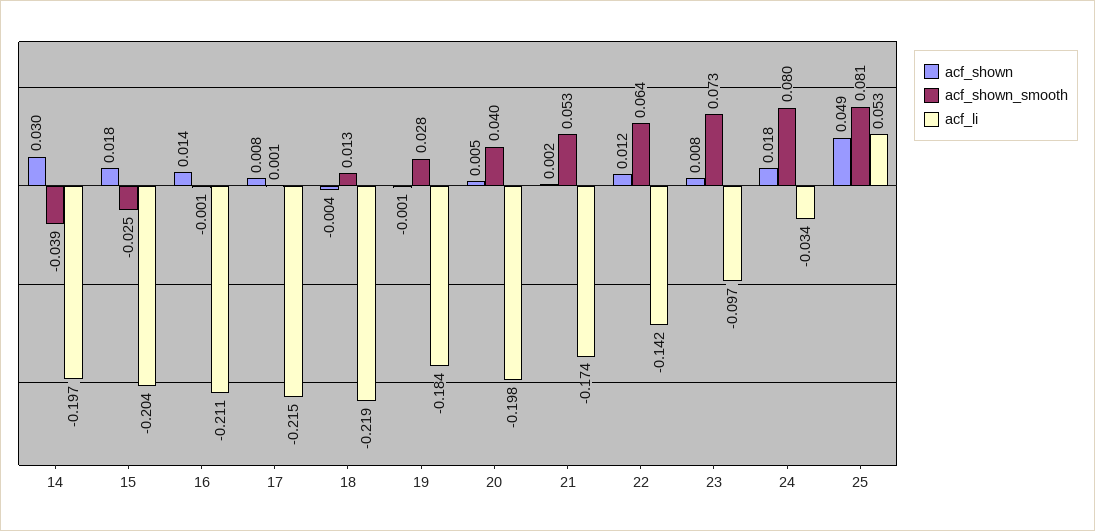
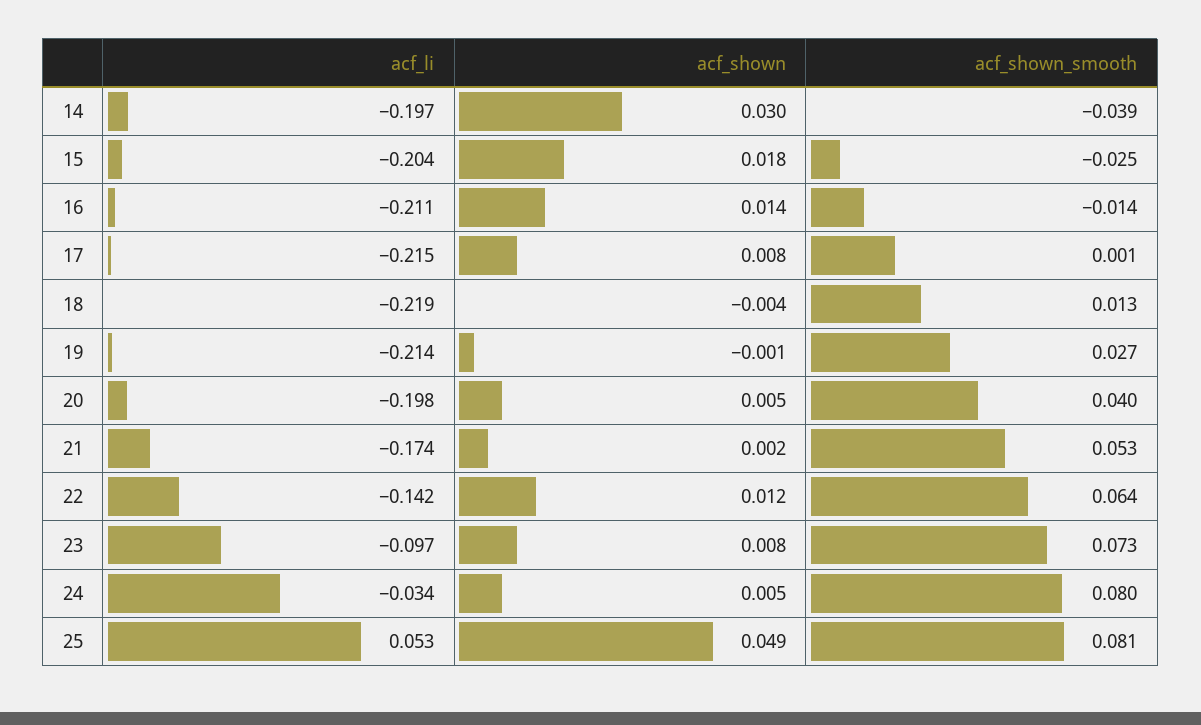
  {
    "acf_shown": {
      "14": 0.03,
      "15": 0.018,
      "16": 0.014,
      "17": 0.008,
      "18": -0.004,
      "19": -0.001,
      "20": 0.005,
      "21": 0.002,
      "22": 0.012,
      "23": 0.008,
-     "24": 0.018,
+     "24": 0.005,
      "25": 0.049
    },
    "acf_shown_smooth": {
      "14": -0.039,
      "15": -0.025,
-     "16": -0.001,
+     "16": -0.014,
      "17": 0.001,
      "18": 0.013,
-     "19": 0.028,
+     "19": 0.027,
      "20": 0.04,
      "21": 0.053,
      "22": 0.064,
      "23": 0.073,
      "24": 0.08,
      "25": 0.081
    },
    "acf_li": {
      "14": -0.197,
      "15": -0.204,
      "16": -0.211,
      "17": -0.215,
      "18": -0.219,
-     "19": -0.184,
+     "19": -0.214,
      "20": -0.198,
      "21": -0.174,
      "22": -0.142,
      "23": -0.097,
      "24": -0.034,
      "25": 0.053
    }
  }

